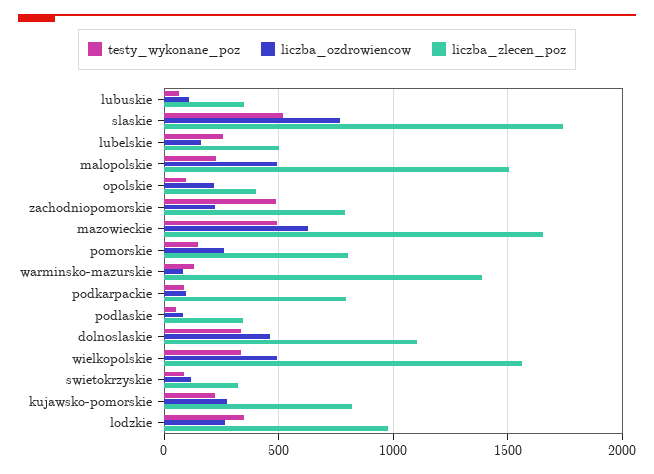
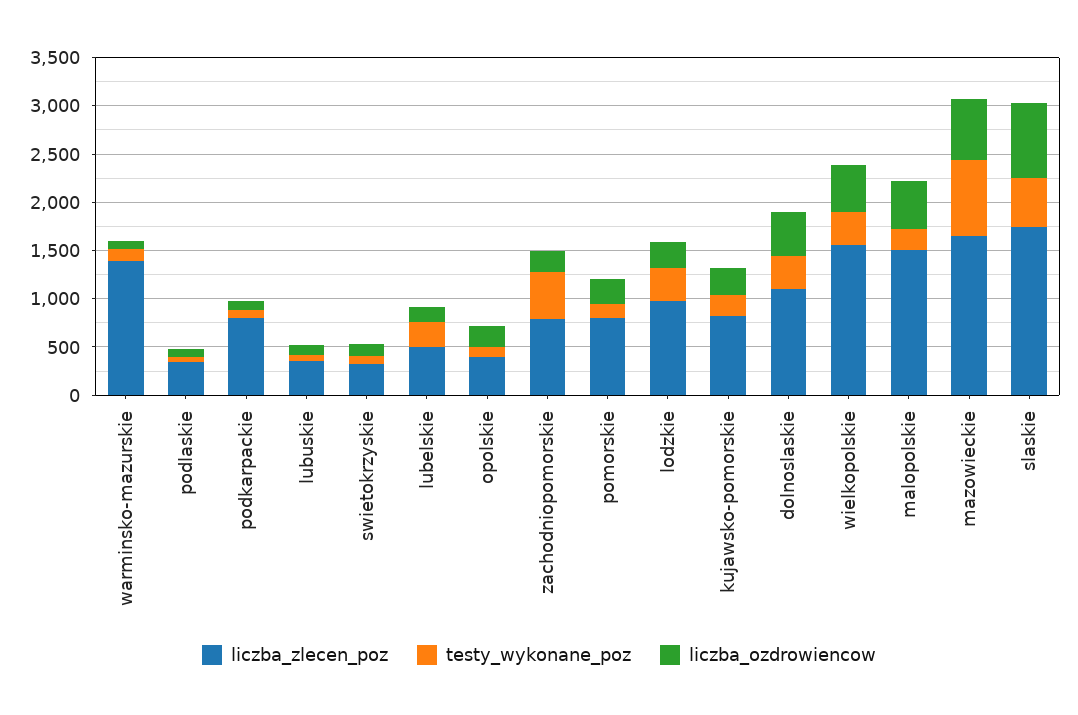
  {
    "testy_wykonane_poz": {
      "lubuskie": 50,
      "slaskie": 500,
      "lubelskie": 250,
      "malopolskie": 250,
      "opolskie": 100,
      "zachodniopomorskie": 500,
-     "mazowieckie": 500,
+     "mazowieckie": 800,
      "pomorskie": 150,
      "warminsko-mazurskie": 150,
      "podkarpackie": 100,
      "podlaskie": 50,
      "dolnoslaskie": 350,
      "wielkopolskie": 350,
      "swietokrzyskie": 100,
      "kujawsko-pomorskie": 200,
      "lodzkie": 350
    },
    "liczba_ozdrowiencow": {
      "lubuskie": 100,
      "slaskie": 750,
      "lubelskie": 150,
      "malopolskie": 500,
      "opolskie": 200,
      "zachodniopomorskie": 200,
      "mazowieckie": 650,
      "pomorskie": 250,
      "warminsko-mazurskie": 100,
      "podkarpackie": 100,
      "podlaskie": 100,
      "dolnoslaskie": 450,
      "wielkopolskie": 500,
      "swietokrzyskie": 100,
      "kujawsko-pomorskie": 300,
      "lodzkie": 250
    },
    "liczba_zlecen_poz": {
      "lubuskie": 350,
      "slaskie": 1750,
      "lubelskie": 500,
      "malopolskie": 1500,
      "opolskie": 400,
      "zachodniopomorskie": 800,
      "mazowieckie": 1650,
      "pomorskie": 800,
      "warminsko-mazurskie": 1400,
      "podkarpackie": 800,
      "podlaskie": 350,
      "dolnoslaskie": 1100,
      "wielkopolskie": 1550,
      "swietokrzyskie": 300,
      "kujawsko-pomorskie": 800,
      "lodzkie": 1000
    }
  }

